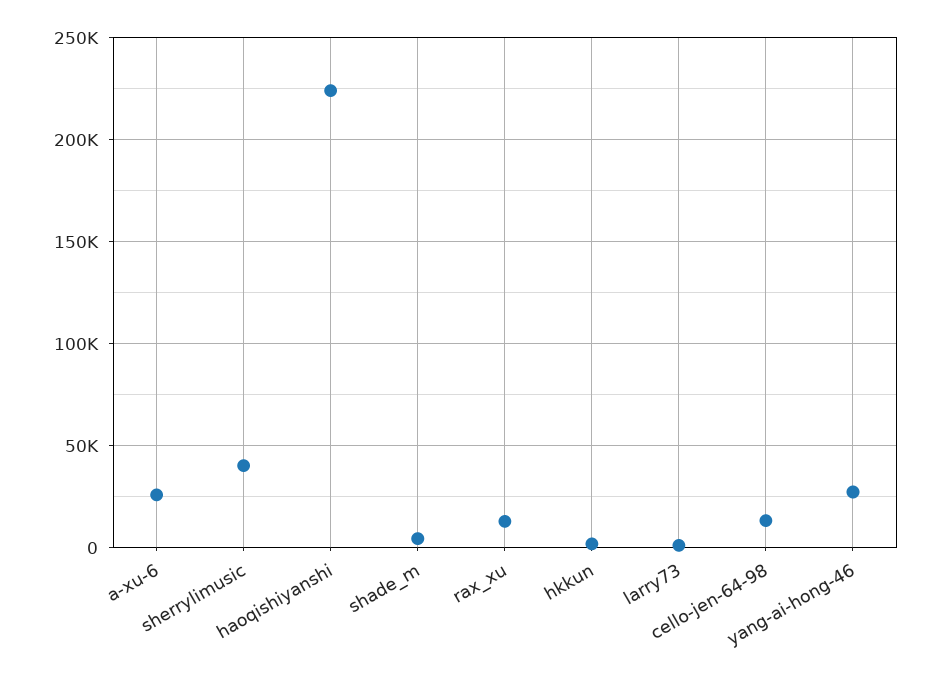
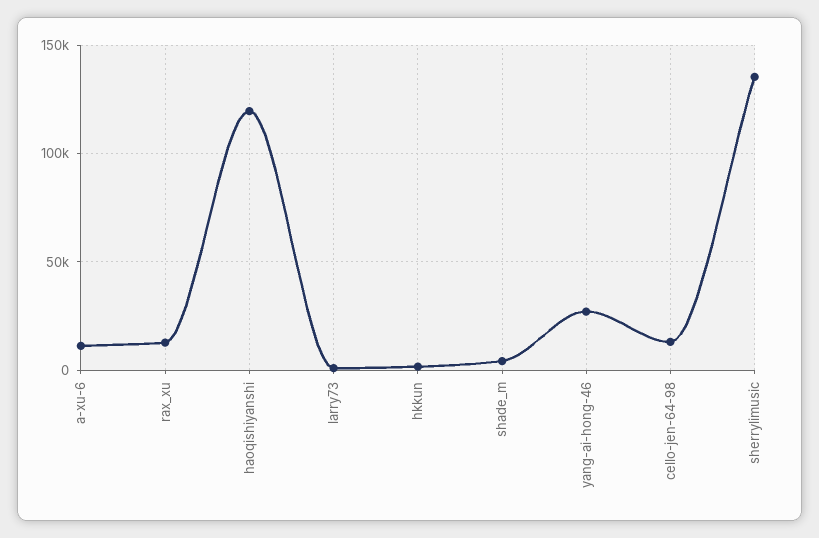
  {
-   "a-xu-6": 25000,
+   "a-xu-6": 10000,
-   "sherrylimusic": 40000,
+   "sherrylimusic": 135000,
-   "haoqishiyanshi": 225000,
+   "haoqishiyanshi": 120000,
    "shade_m": 5000,
    "rax_xu": 15000,
    "hkkun": 0,
    "larry73": 0,
    "cello-jen-64-98": 15000,
    "yang-ai-hong-46": 25000
  }

